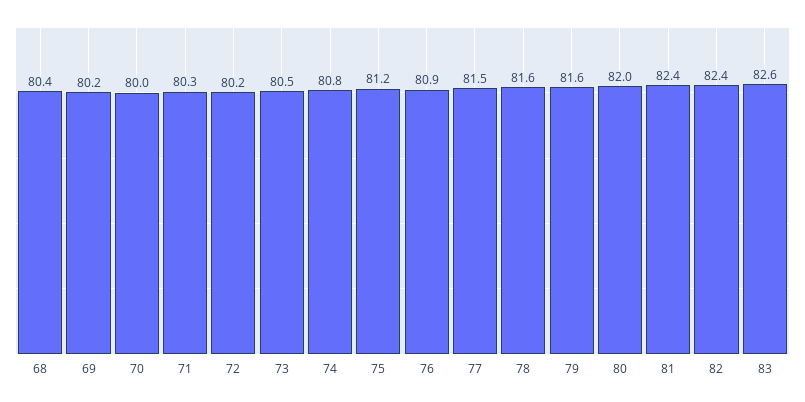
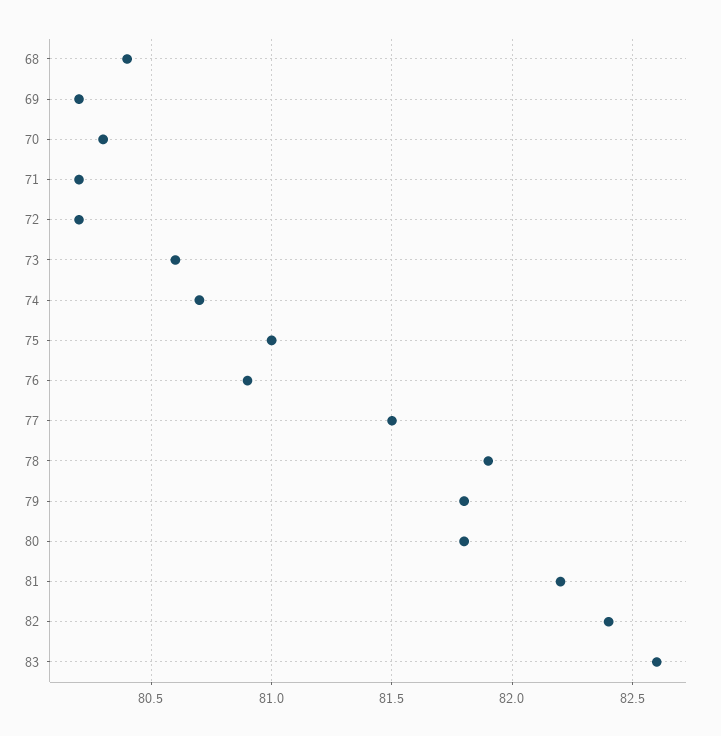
  {
    "68": 80.4,
    "69": 80.2,
-   "70": 80,
+   "70": 80.3,
-   "71": 80.3,
+   "71": 80.2,
    "72": 80.2,
-   "73": 80.5,
+   "73": 80.6,
-   "74": 80.8,
+   "74": 80.7,
-   "75": 81.2,
+   "75": 81,
    "76": 80.9,
    "77": 81.5,
-   "78": 81.6,
+   "78": 81.9,
-   "79": 81.6,
+   "79": 81.8,
-   "80": 82,
+   "80": 81.8,
-   "81": 82.4,
+   "81": 82.2,
    "82": 82.4,
    "83": 82.6
  }

